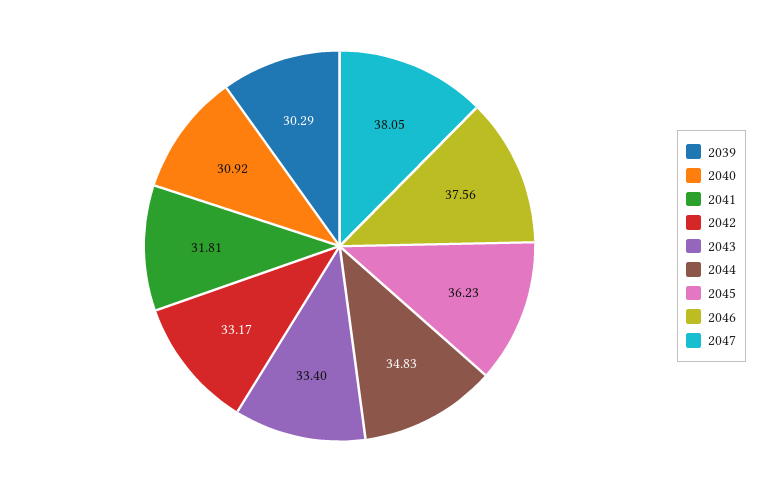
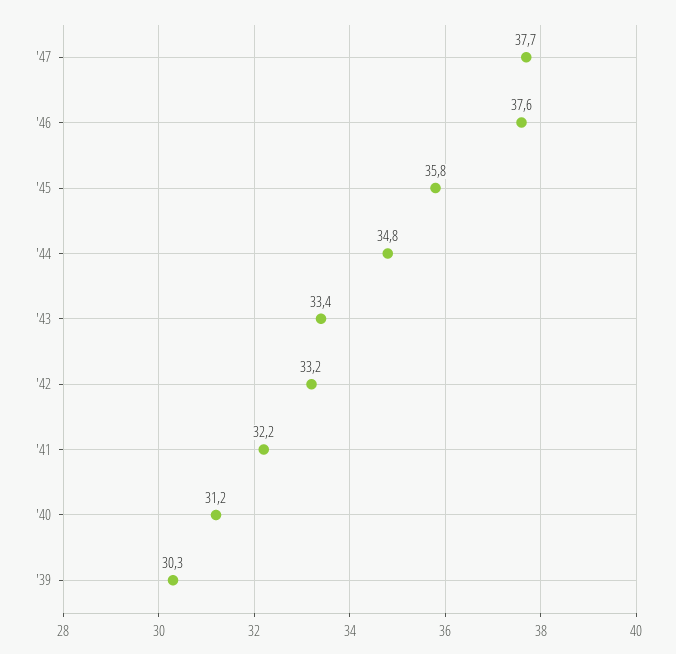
  {
    "2039": 30.29,
-   "2040": 30.92,
+   "2040": 31.2,
-   "2041": 31.81,
+   "2041": 32.2,
    "2042": 33.17,
    "2043": 33.4,
    "2044": 34.83,
-   "2045": 36.23,
+   "2045": 35.8,
    "2046": 37.56,
-   "2047": 38.05
+   "2047": 37.7
  }

